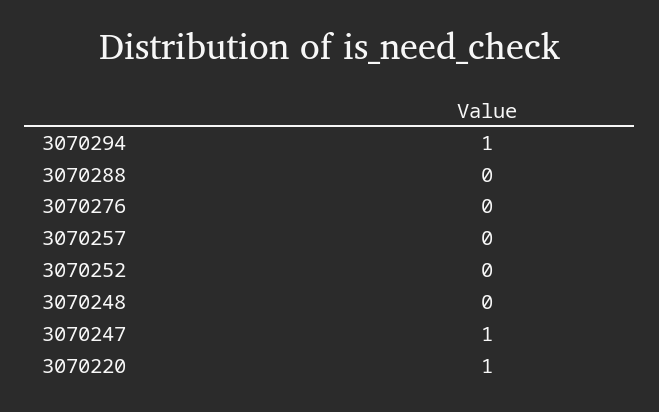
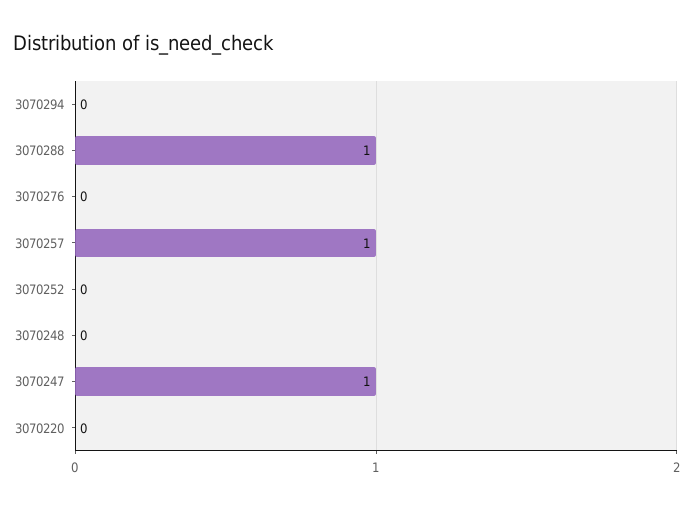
  {
-   "3070294": 1,
+   "3070294": 0,
-   "3070288": 0,
+   "3070288": 1,
    "3070276": 0,
-   "3070257": 0,
+   "3070257": 1,
    "3070252": 0,
    "3070248": 0,
    "3070247": 1,
-   "3070220": 1
+   "3070220": 0
  }

